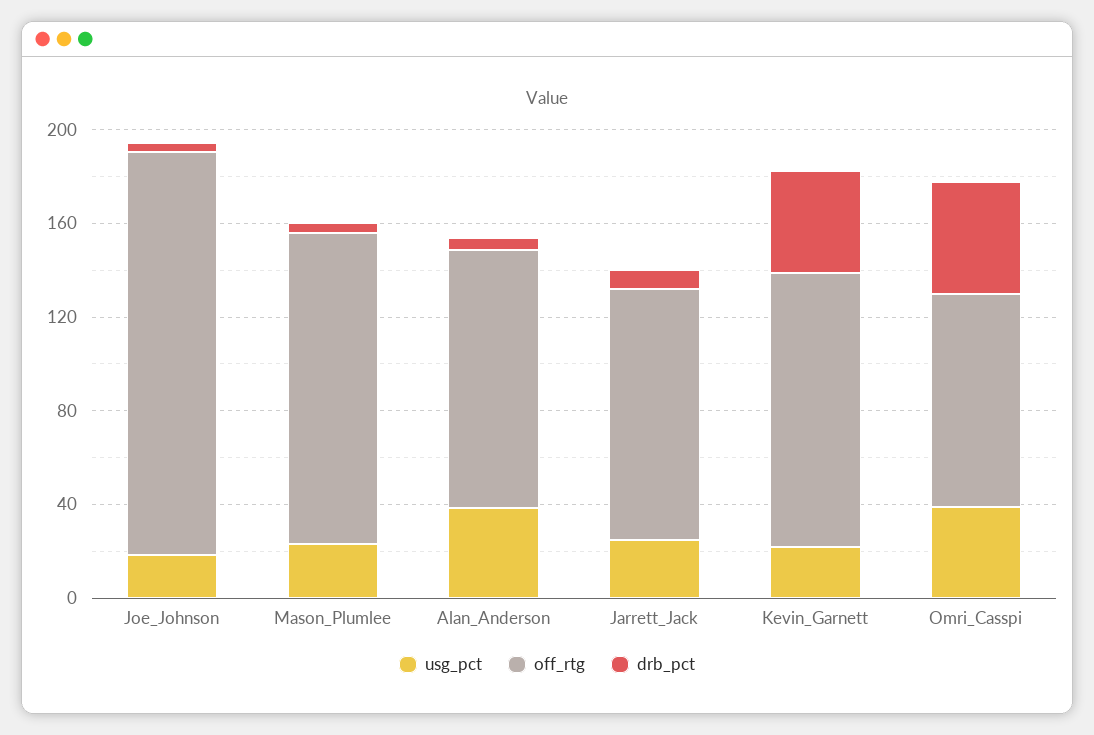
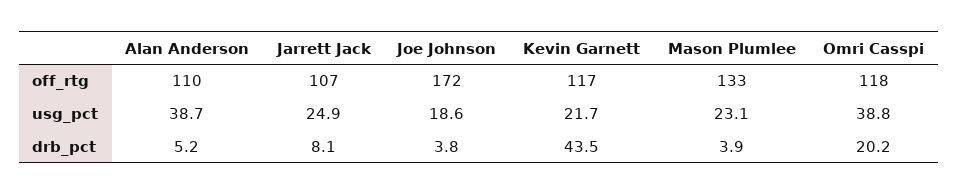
  {
    "usg_pct": {
      "Joe_Johnson": 18.6,
      "Mason_Plumlee": 23.1,
      "Alan_Anderson": 38.7,
      "Jarrett_Jack": 24.9,
      "Kevin_Garnett": 21.7,
      "Omri_Casspi": 38.8
    },
    "off_rtg": {
      "Joe_Johnson": 172,
      "Mason_Plumlee": 133,
      "Alan_Anderson": 110,
      "Jarrett_Jack": 107,
      "Kevin_Garnett": 117,
-     "Omri_Casspi": 90
+     "Omri_Casspi": 118
    },
    "drb_pct": {
      "Joe_Johnson": 3.8,
      "Mason_Plumlee": 3.9,
      "Alan_Anderson": 5.2,
      "Jarrett_Jack": 8.1,
      "Kevin_Garnett": 43.5,
-     "Omri_Casspi": 50
+     "Omri_Casspi": 20.2
    }
  }

